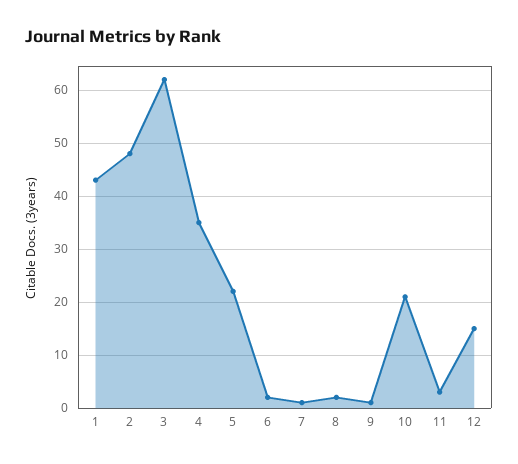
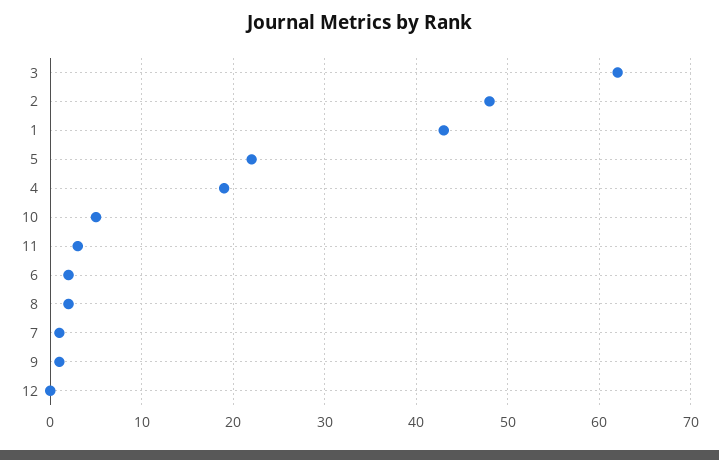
  {
    "1": 43,
    "2": 48,
    "3": 62,
-   "4": 35,
+   "4": 19,
    "5": 22,
    "6": 2,
    "7": 1,
    "8": 2,
    "9": 1,
-   "10": 20,
+   "10": 5,
    "11": 3,
-   "12": 15
+   "12": 0
  }

